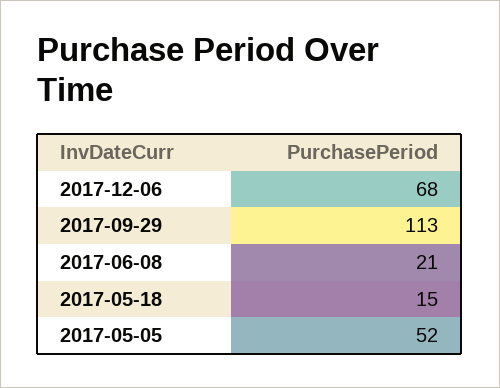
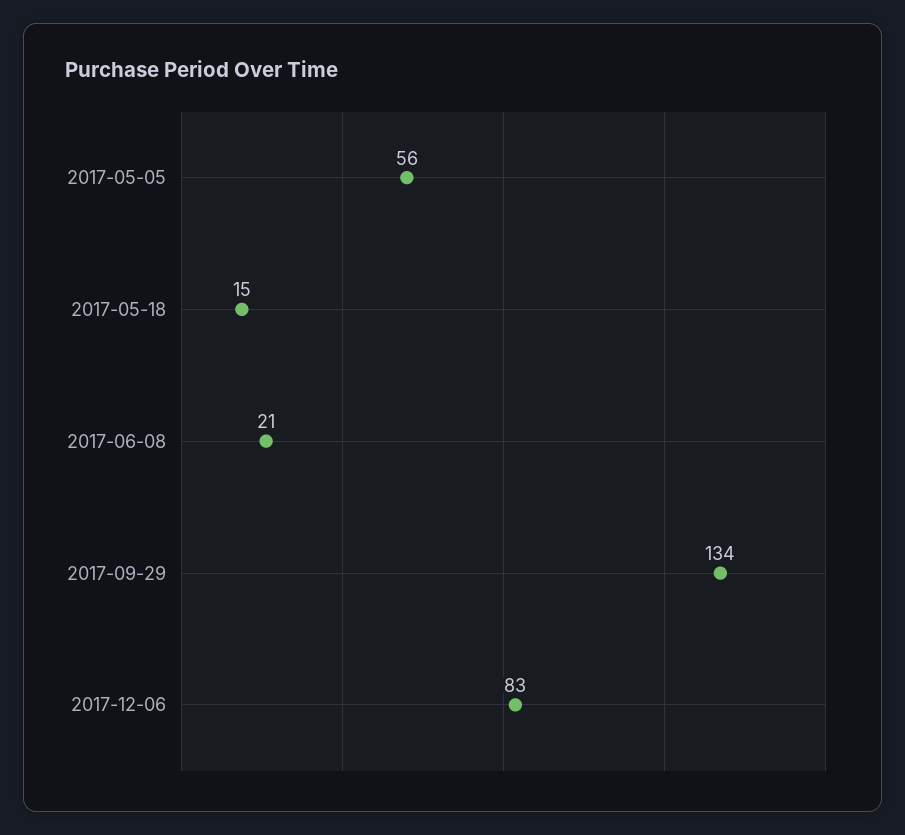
  {
-   "2017-12-06": 68,
+   "2017-12-06": 83,
-   "2017-09-29": 113,
+   "2017-09-29": 134,
    "2017-06-08": 21,
    "2017-05-18": 15,
-   "2017-05-05": 52
+   "2017-05-05": 56
  }

